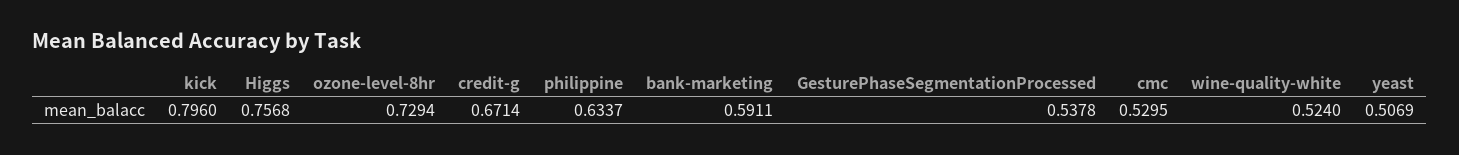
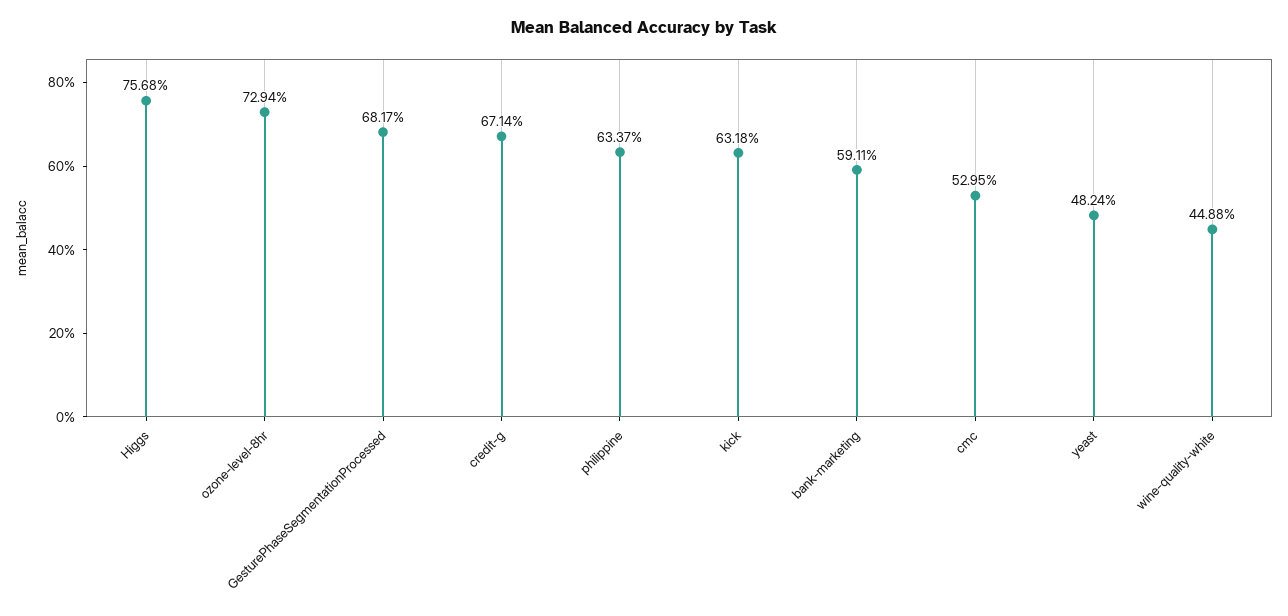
  {
-   "kick": 0.796,
+   "kick": 0.6318,
    "Higgs": 0.7568,
    "ozone-level-8hr": 0.7294,
    "credit-g": 0.6714,
    "philippine": 0.6337,
    "bank-marketing": 0.5911,
-   "GesturePhaseSegmentationProcessed": 0.5378,
+   "GesturePhaseSegmentationProcessed": 0.6817,
    "cmc": 0.5295,
-   "wine-quality-white": 0.524,
+   "wine-quality-white": 0.4488,
-   "yeast": 0.5069
+   "yeast": 0.4824
  }

